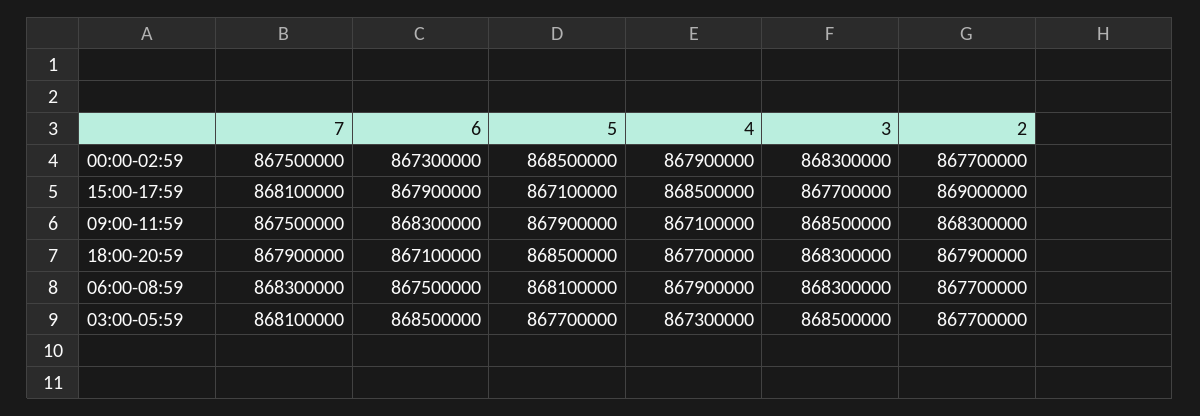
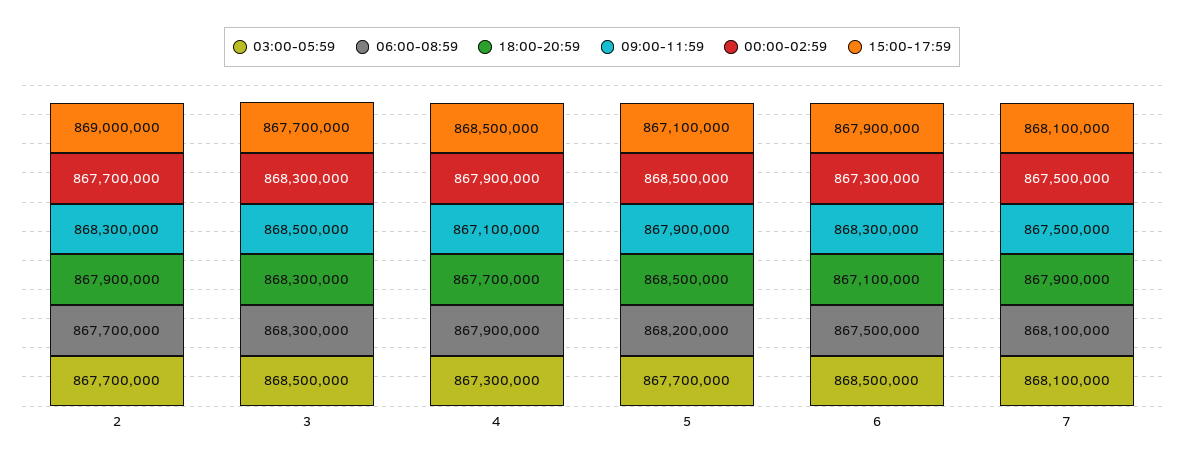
  {
    "00:00-02:59": {
      "7": 867500000,
      "6": 867300000,
      "5": 868500000,
      "4": 867900000,
      "3": 868300000,
      "2": 867700000
    },
    "15:00-17:59": {
      "7": 868100000,
      "6": 867900000,
      "5": 867100000,
      "4": 868500000,
      "3": 867700000,
      "2": 869000000
    },
    "09:00-11:59": {
      "7": 867500000,
      "6": 868300000,
      "5": 867900000,
      "4": 867100000,
      "3": 868500000,
      "2": 868300000
    },
    "18:00-20:59": {
      "7": 867900000,
      "6": 867100000,
      "5": 868500000,
      "4": 867700000,
      "3": 868300000,
      "2": 867900000
    },
    "06:00-08:59": {
-     "7": 868300000,
+     "7": 868100000,
      "6": 867500000,
-     "5": 868100000,
+     "5": 868200000,
      "4": 867900000,
      "3": 868300000,
      "2": 867700000
    },
    "03:00-05:59": {
      "7": 868100000,
      "6": 868500000,
      "5": 867700000,
      "4": 867300000,
      "3": 868500000,
      "2": 867700000
    }
  }

